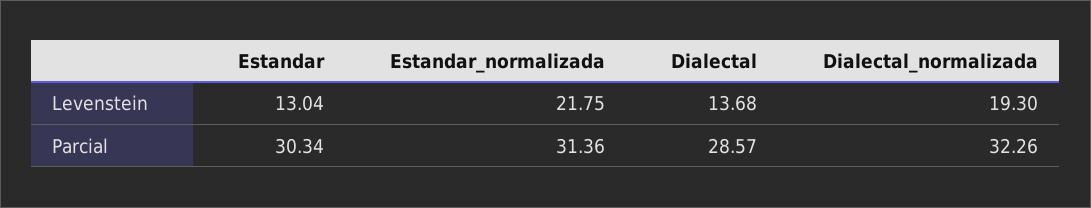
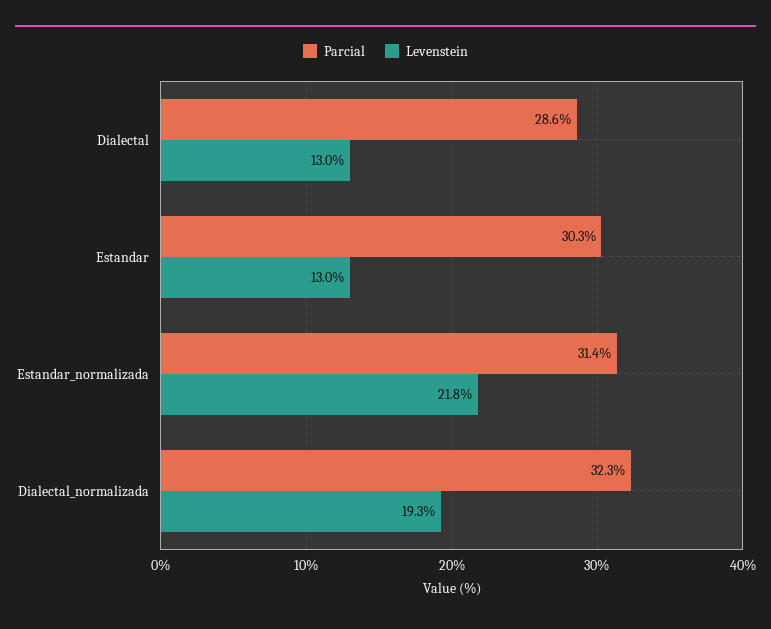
  {
    "Levenstein": {
      "Estandar": 13.04,
      "Estandar_normalizada": 21.75,
-     "Dialectal": 13.68,
+     "Dialectal": 13,
      "Dialectal_normalizada": 19.3
    },
    "Parcial": {
      "Estandar": 30.34,
      "Estandar_normalizada": 31.36,
      "Dialectal": 28.57,
      "Dialectal_normalizada": 32.26
    }
  }

